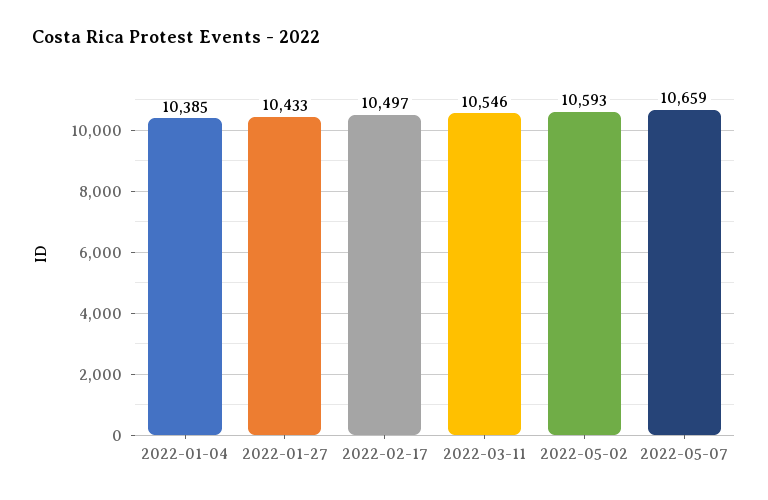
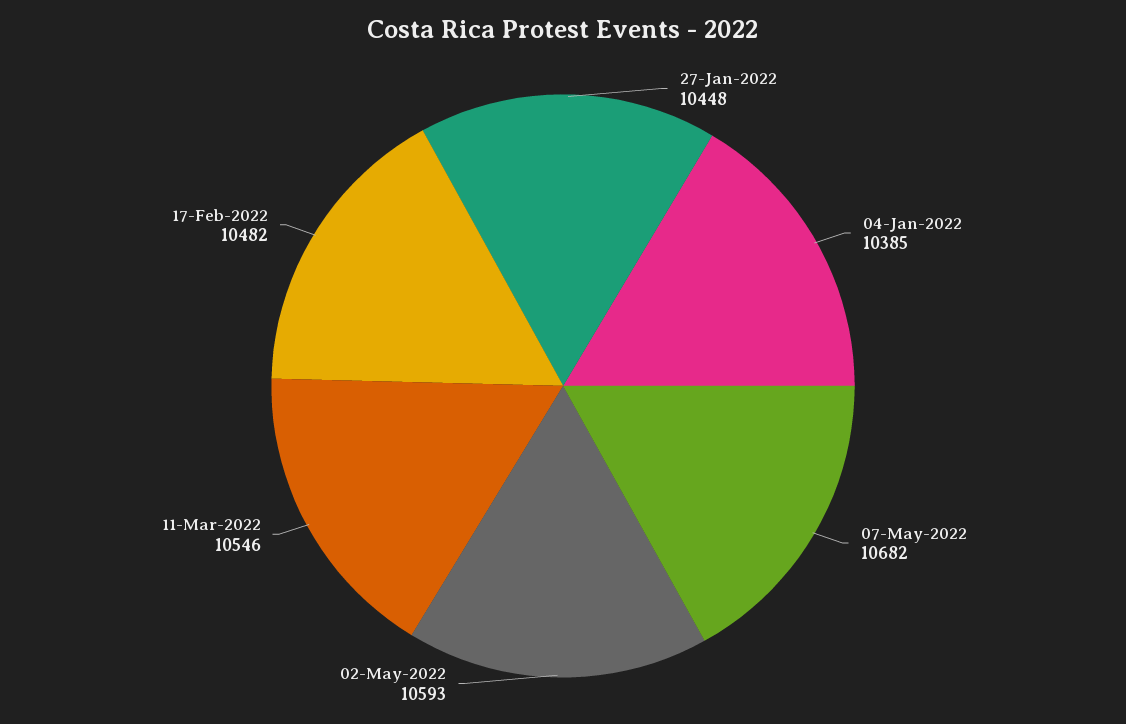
  {
    "2022-01-04": 10385,
-   "2022-01-27": 10433,
+   "2022-01-27": 10448,
-   "2022-02-17": 10497,
+   "2022-02-17": 10482,
    "2022-03-11": 10546,
    "2022-05-02": 10593,
-   "2022-05-07": 10659
+   "2022-05-07": 10682
  }

